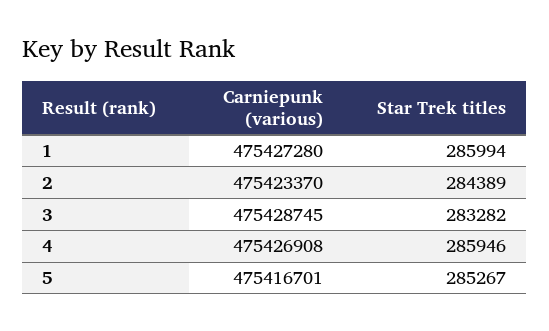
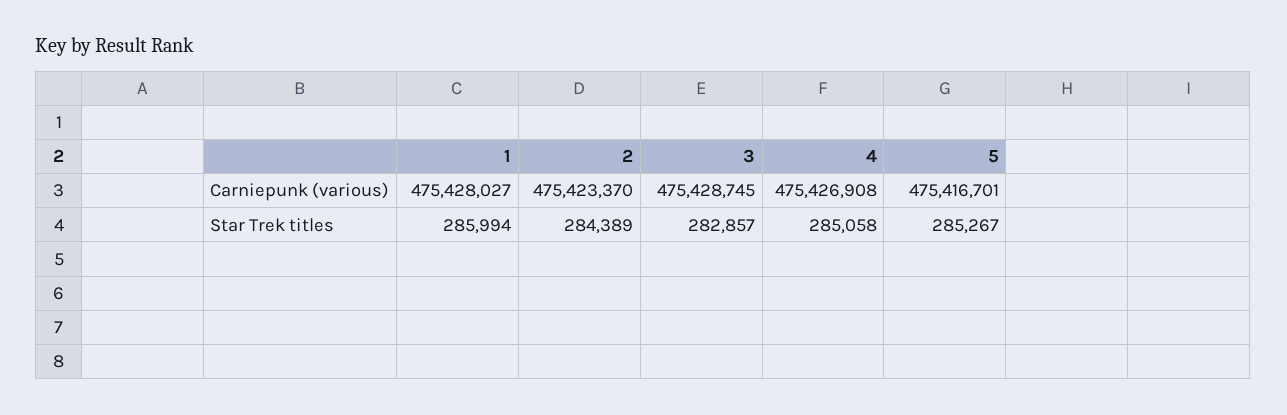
  {
    "Carniepunk (various)": {
-     "1": 475427280,
+     "1": 475428027,
      "2": 475423370,
      "3": 475428745,
      "4": 475426908,
      "5": 475416701
    },
    "Star Trek titles": {
      "1": 285994,
      "2": 284389,
-     "3": 283282,
+     "3": 282857,
-     "4": 285946,
+     "4": 285058,
      "5": 285267
    }
  }

